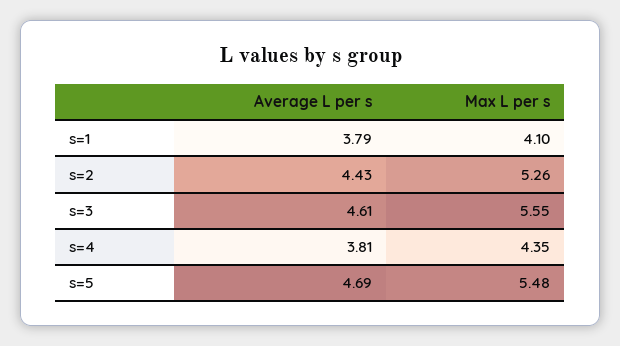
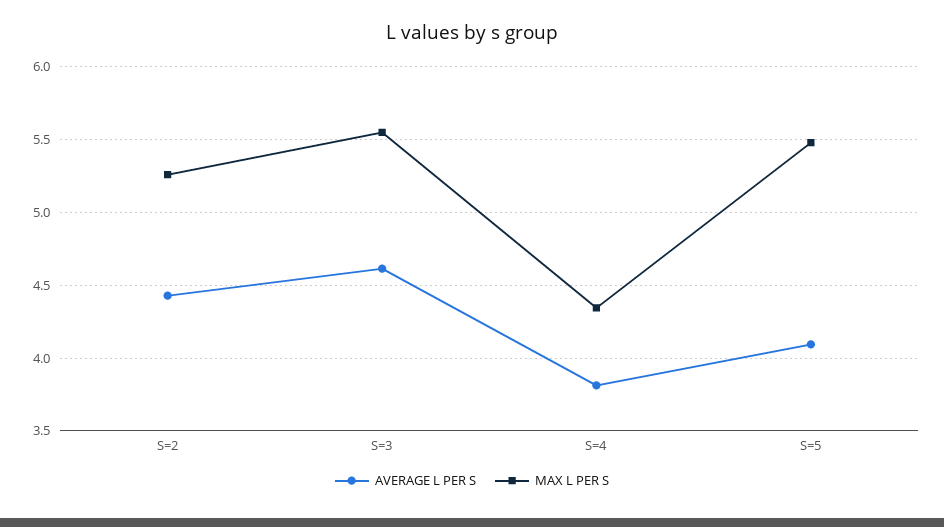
  {
    "Average L per s": {
-     "s=1": 3.79,
      "s=2": 4.43,
      "s=3": 4.61,
      "s=4": 3.81,
-     "s=5": 4.69
+     "s=5": 4.1
    },
    "Max L per s": {
-     "s=1": 4.1,
      "s=2": 5.26,
      "s=3": 5.55,
      "s=4": 4.35,
      "s=5": 5.48
    }
  }

